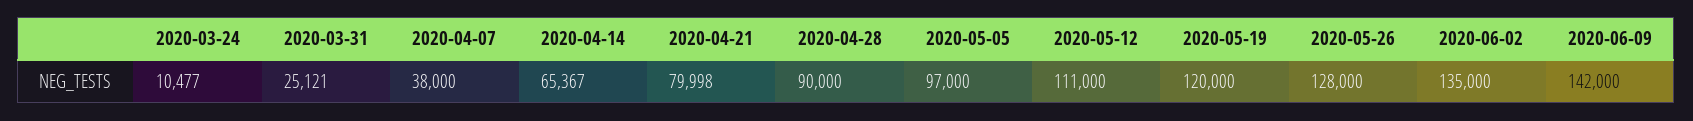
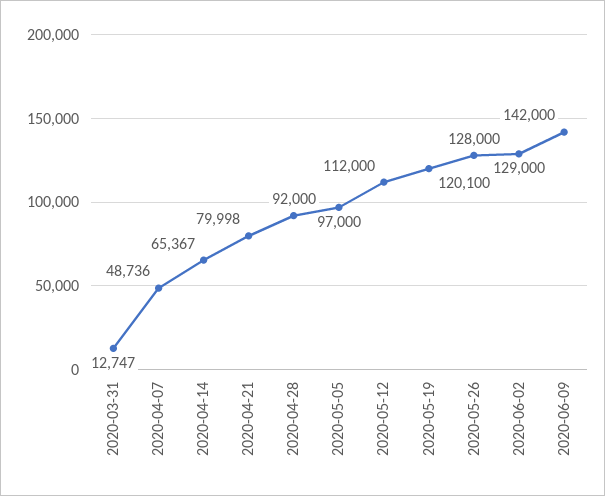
  {
-   "2020-03-24": 10477,
-   "2020-03-31": 25121,
+   "2020-03-31": 12747,
-   "2020-04-07": 38000,
+   "2020-04-07": 48736,
    "2020-04-14": 65367,
    "2020-04-21": 79998,
-   "2020-04-28": 90000,
+   "2020-04-28": 92000,
    "2020-05-05": 97000,
-   "2020-05-12": 111000,
+   "2020-05-12": 112000,
-   "2020-05-19": 120000,
+   "2020-05-19": 120100,
    "2020-05-26": 128000,
-   "2020-06-02": 135000,
+   "2020-06-02": 129000,
    "2020-06-09": 142000
  }

